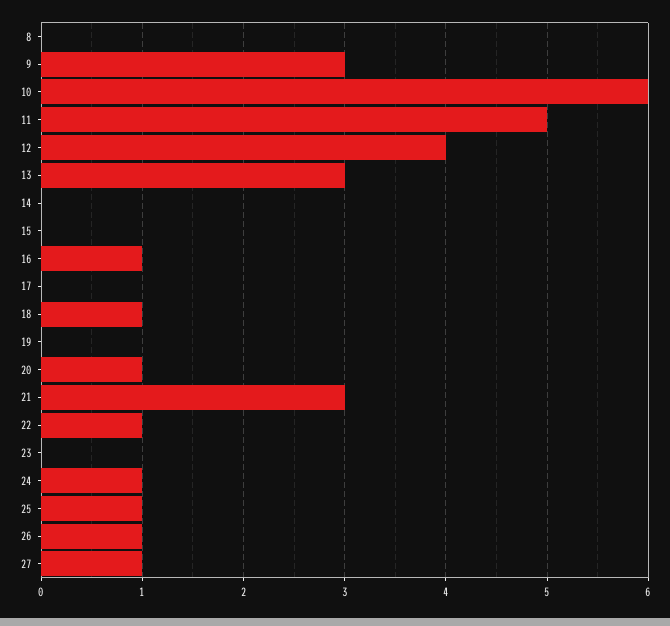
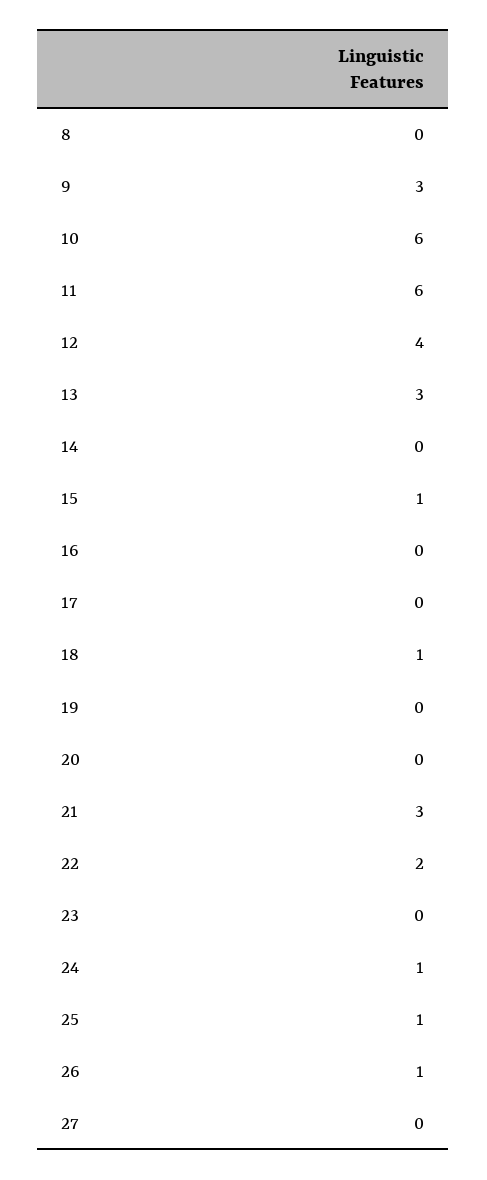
  {
    "8": 0,
    "9": 3,
    "10": 6,
-   "11": 5,
+   "11": 6,
    "12": 4,
    "13": 3,
    "14": 0,
-   "15": 0,
+   "15": 1,
-   "16": 1,
+   "16": 0,
    "17": 0,
    "18": 1,
    "19": 0,
-   "20": 1,
+   "20": 0,
    "21": 3,
-   "22": 1,
+   "22": 2,
    "23": 0,
    "24": 1,
    "25": 1,
    "26": 1,
-   "27": 1
+   "27": 0
  }

